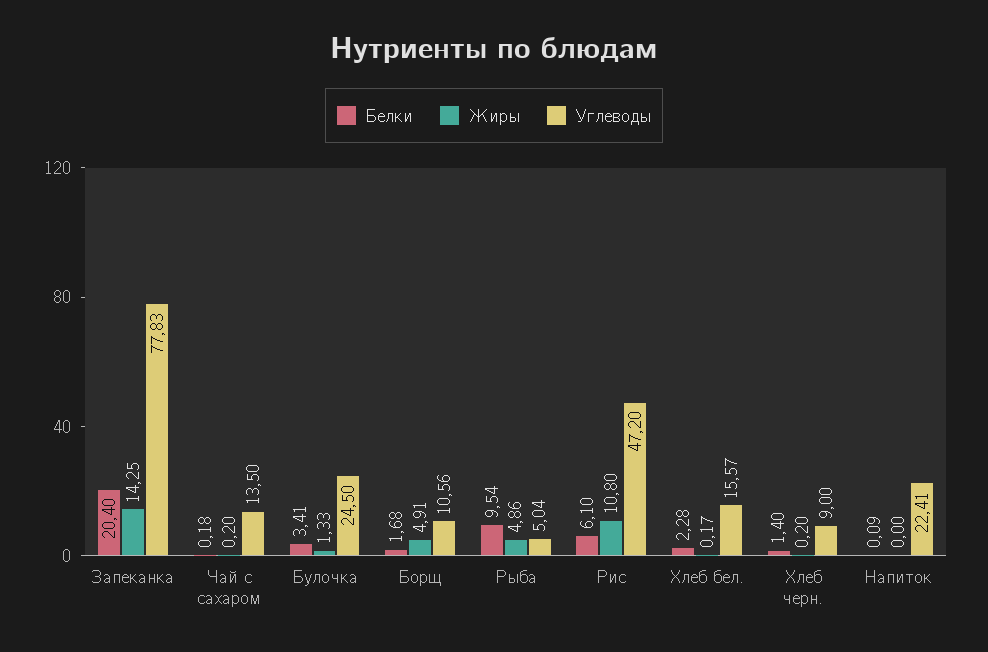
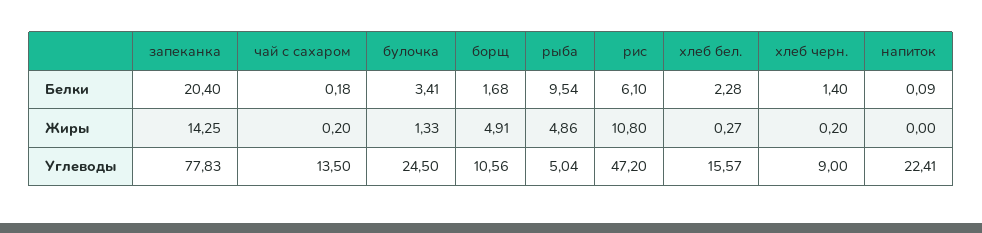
  {
    "Белки": {
      "Запеканка": 20.4,
      "Чай с сахаром": 0.18,
      "Булочка": 3.41,
      "Борщ": 1.68,
      "Рыба": 9.54,
      "Рис": 6.1,
      "Хлеб бел.": 2.28,
      "Хлеб черн.": 1.4,
      "Напиток": 0.09
    },
    "Жиры": {
      "Запеканка": 14.25,
      "Чай с сахаром": 0.2,
      "Булочка": 1.33,
      "Борщ": 4.91,
      "Рыба": 4.86,
      "Рис": 10.8,
-     "Хлеб бел.": 0.17,
+     "Хлеб бел.": 0.27,
      "Хлеб черн.": 0.2,
      "Напиток": 0
    },
    "Углеводы": {
      "Запеканка": 77.83,
      "Чай с сахаром": 13.5,
      "Булочка": 24.5,
      "Борщ": 10.56,
      "Рыба": 5.04,
      "Рис": 47.2,
      "Хлеб бел.": 15.57,
      "Хлеб черн.": 9,
      "Напиток": 22.41
    }
  }

